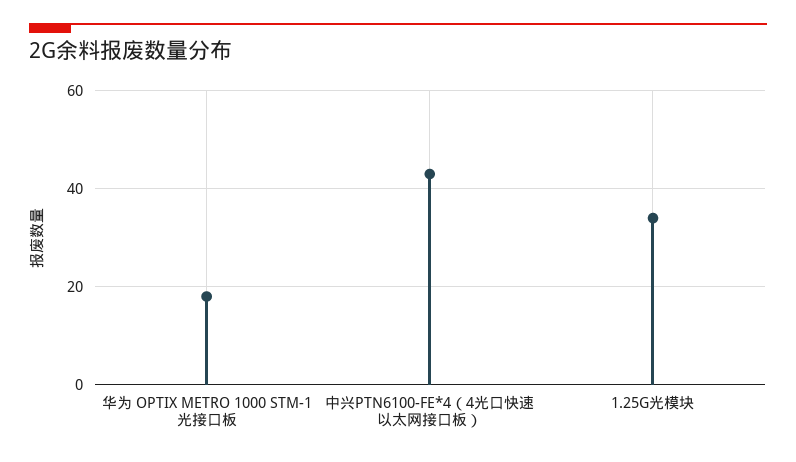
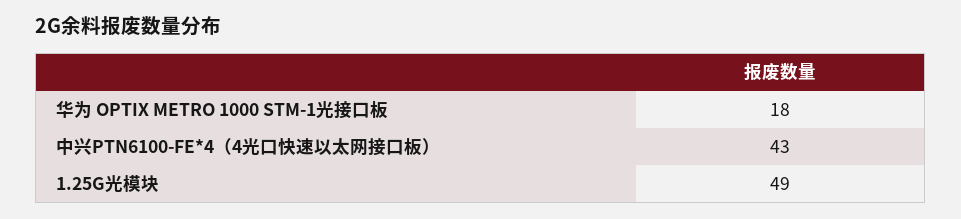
  {
    "华为 OPTIX METRO 1000 STM-1光接口板": 18,
    "中兴PTN6100-FE*4（4光口快速以太网接口板）": 43,
-   "1.25G光模块": 35
+   "1.25G光模块": 49
  }

